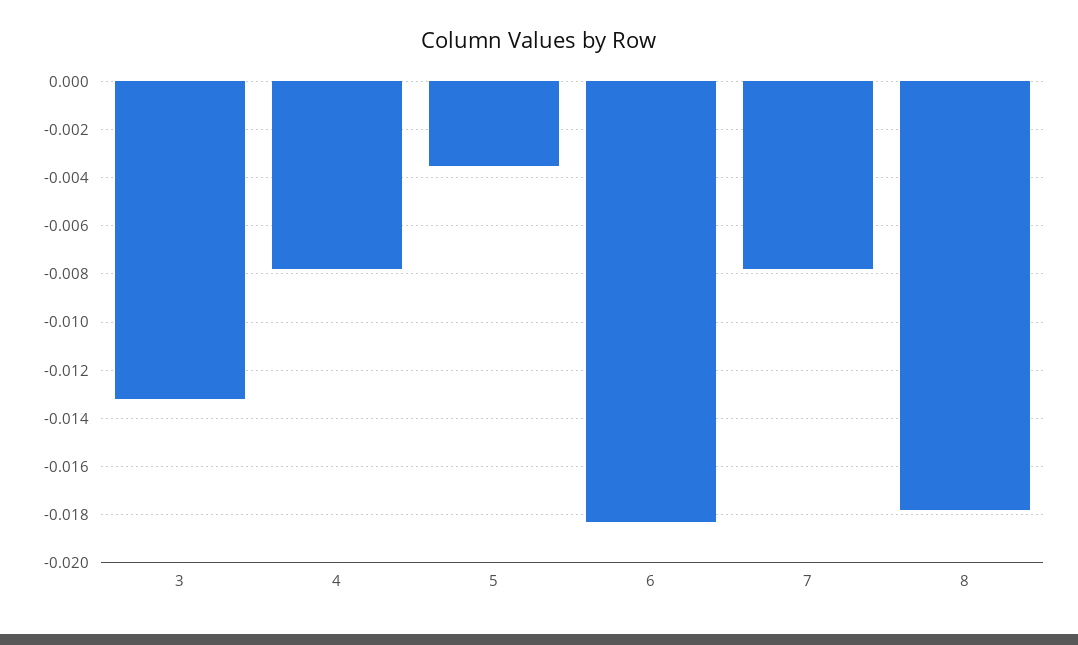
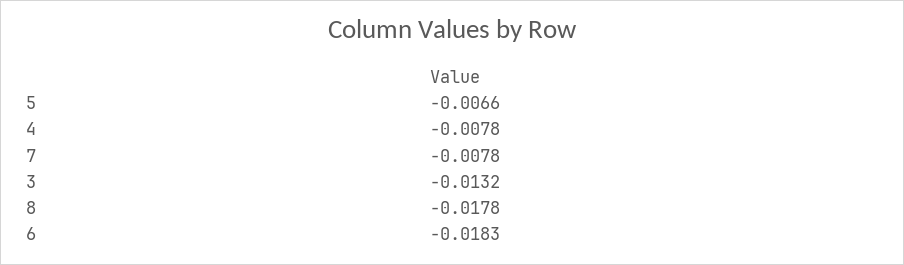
  {
    "3": -0.0132,
    "4": -0.0078,
-   "5": -0.0035,
+   "5": -0.0066,
    "6": -0.0183,
    "7": -0.0078,
    "8": -0.0178
  }

